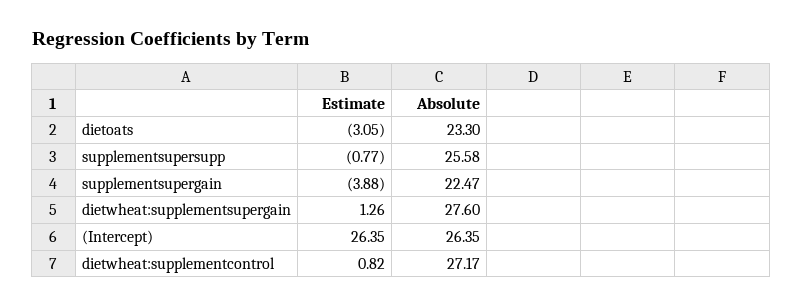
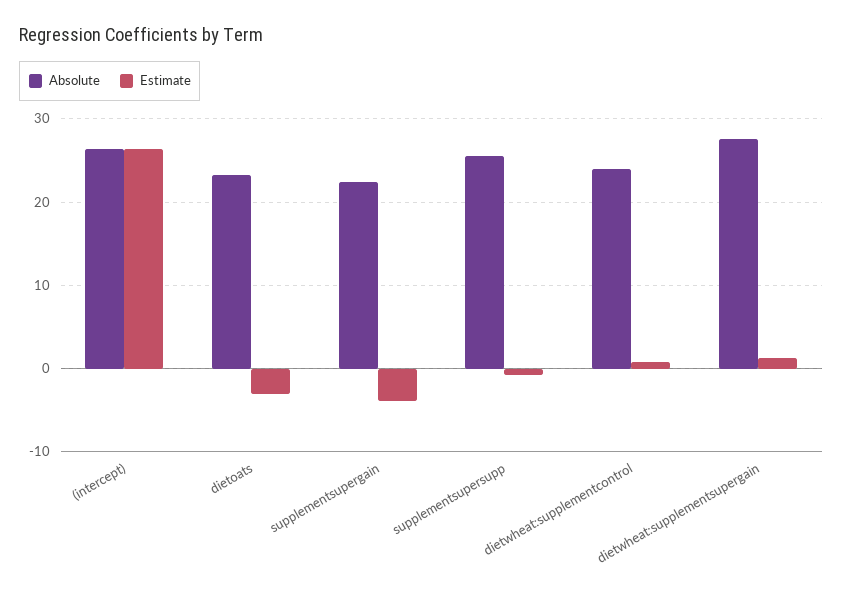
  {
    "Estimate": {
      "dietoats": -3.05,
      "supplementsupersupp": -0.77,
      "supplementsupergain": -3.88,
      "dietwheat:supplementsupergain": 1.26,
      "(Intercept)": 26.35,
      "dietwheat:supplementcontrol": 0.82
    },
    "Absolute": {
      "dietoats": 23.3,
      "supplementsupersupp": 25.58,
      "supplementsupergain": 22.47,
      "dietwheat:supplementsupergain": 27.6,
      "(Intercept)": 26.35,
-     "dietwheat:supplementcontrol": 27.17
+     "dietwheat:supplementcontrol": 24
    }
  }

